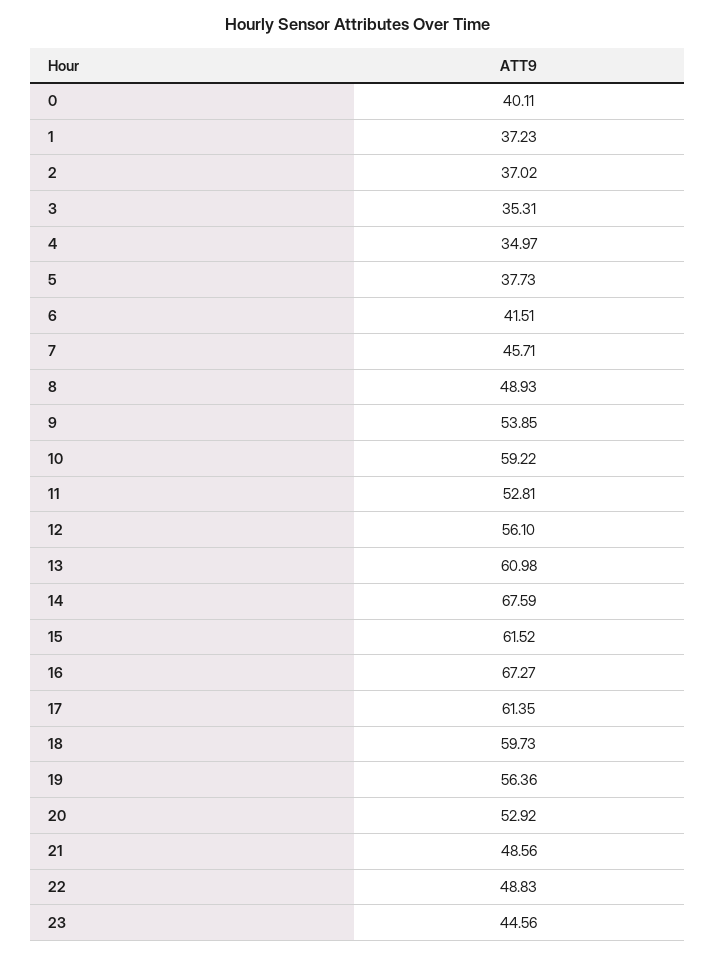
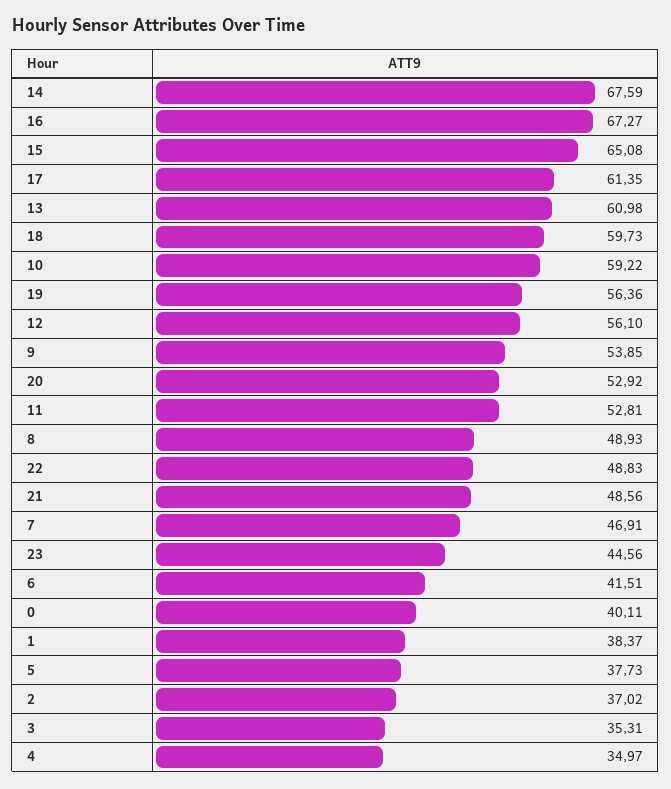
  {
    "0": 40.11,
-   "1": 37.23,
+   "1": 38.37,
    "2": 37.02,
    "3": 35.31,
    "4": 34.97,
    "5": 37.73,
    "6": 41.51,
-   "7": 45.71,
+   "7": 46.91,
    "8": 48.93,
    "9": 53.85,
    "10": 59.22,
    "11": 52.81,
    "12": 56.1,
    "13": 60.98,
    "14": 67.59,
-   "15": 61.52,
+   "15": 65.08,
    "16": 67.27,
    "17": 61.35,
    "18": 59.73,
    "19": 56.36,
    "20": 52.92,
    "21": 48.56,
    "22": 48.83,
    "23": 44.56
  }

